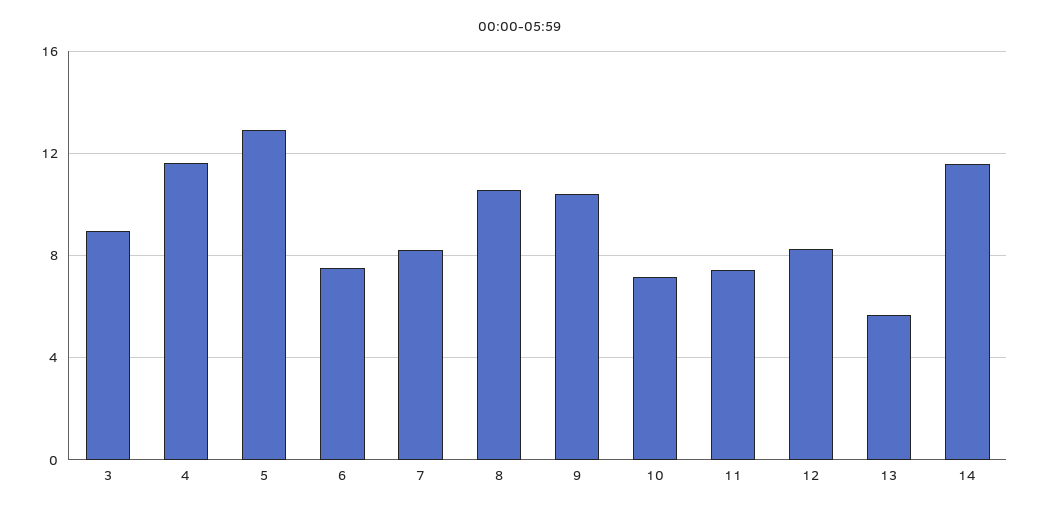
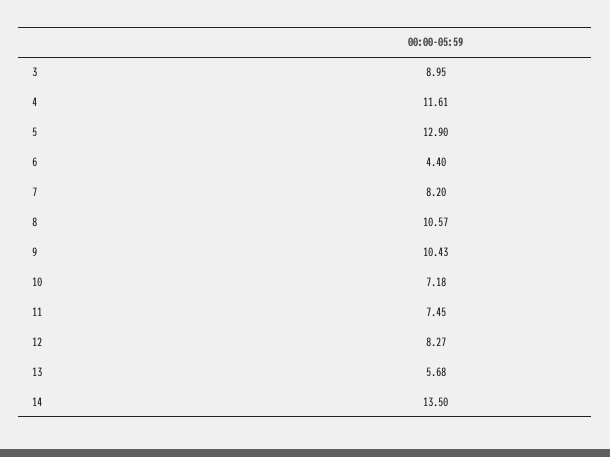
  {
    "3": 8.95,
    "4": 11.61,
    "5": 12.9,
-   "6": 7.5,
+   "6": 4.4,
    "7": 8.2,
    "8": 10.57,
    "9": 10.43,
    "10": 7.18,
    "11": 7.45,
    "12": 8.27,
    "13": 5.68,
-   "14": 11.5
+   "14": 13.5
  }

